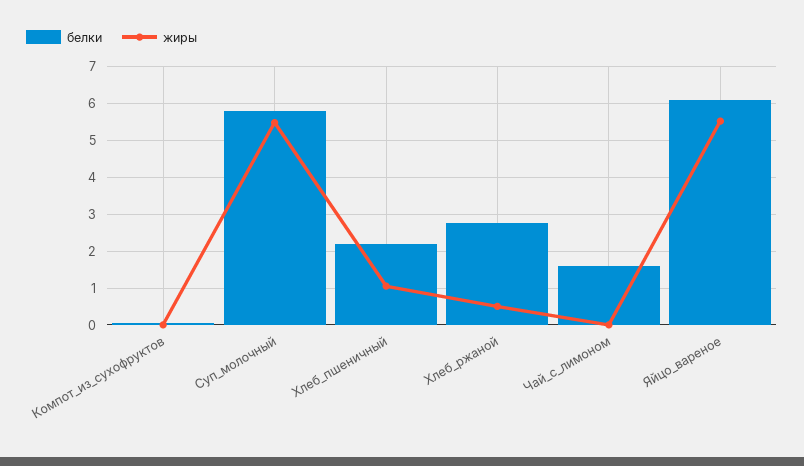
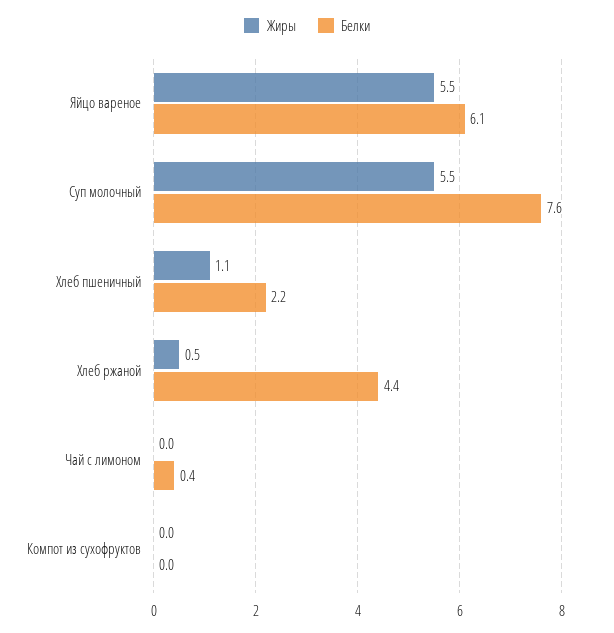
  {
    "белки": {
      "Компот_из_сухофруктов": 0,
-     "Суп_молочный": 5.8,
+     "Суп_молочный": 7.6,
      "Хлеб_пшеничный": 2.2,
-     "Хлеб_ржаной": 2.8,
+     "Хлеб_ржаной": 4.4,
-     "Чай_с_лимоном": 1.6,
+     "Чай_с_лимоном": 0.4,
      "Яйцо_вареное": 6.1
    },
    "жиры": {
      "Компот_из_сухофруктов": 0,
      "Суп_молочный": 5.5,
      "Хлеб_пшеничный": 1.1,
      "Хлеб_ржаной": 0.5,
      "Чай_с_лимоном": 0,
      "Яйцо_вареное": 5.5
    }
  }

